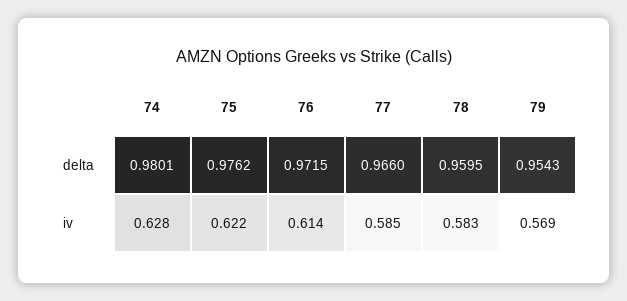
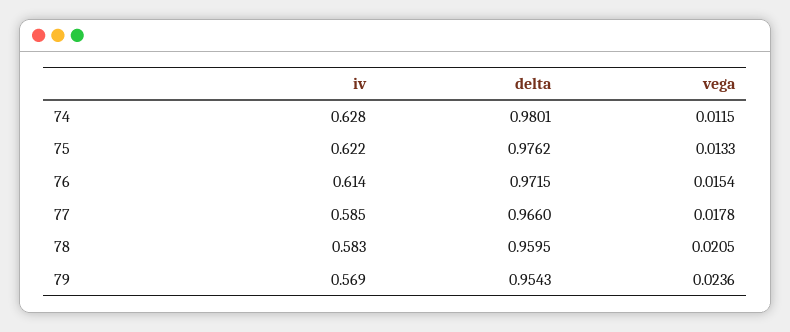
  {
    "74": {
      "delta": 0.9801,
-     "iv": 0.628
+     "iv": 0.628,
+     "vega": 0.0115
    },
    "75": {
      "delta": 0.9762,
-     "iv": 0.622
+     "iv": 0.622,
+     "vega": 0.0133
    },
    "76": {
      "delta": 0.9715,
-     "iv": 0.614
+     "iv": 0.614,
+     "vega": 0.0154
    },
    "77": {
      "delta": 0.966,
-     "iv": 0.585
+     "iv": 0.585,
+     "vega": 0.0178
    },
    "78": {
      "delta": 0.9595,
-     "iv": 0.583
+     "iv": 0.583,
+     "vega": 0.0205
    },
    "79": {
      "delta": 0.9543,
-     "iv": 0.569
+     "iv": 0.569,
+     "vega": 0.0236
    }
  }

